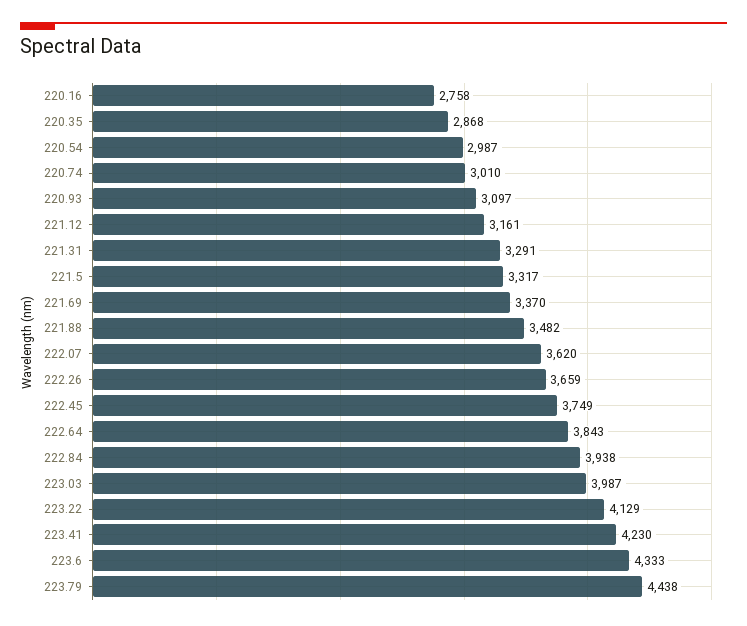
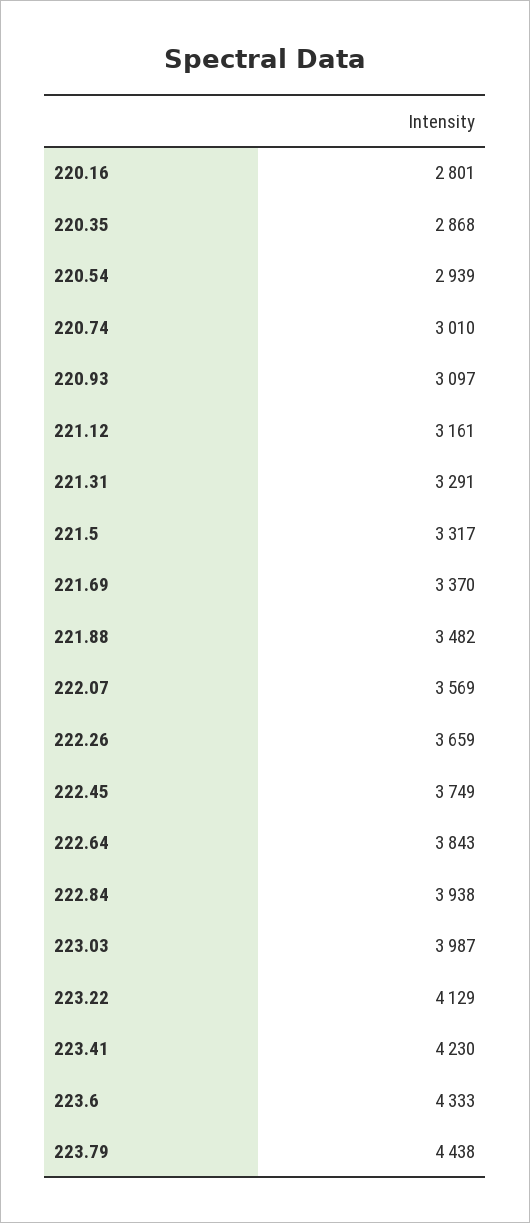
  {
-   "220.16": 2758,
+   "220.16": 2801,
    "220.35": 2868,
-   "220.54": 2987,
+   "220.54": 2939,
    "220.74": 3010,
    "220.93": 3097,
    "221.12": 3161,
    "221.31": 3291,
    "221.5": 3317,
    "221.69": 3370,
    "221.88": 3482,
-   "222.07": 3620,
+   "222.07": 3569,
    "222.26": 3659,
    "222.45": 3749,
    "222.64": 3843,
    "222.84": 3938,
    "223.03": 3987,
    "223.22": 4129,
    "223.41": 4230,
    "223.6": 4333,
    "223.79": 4438
  }

